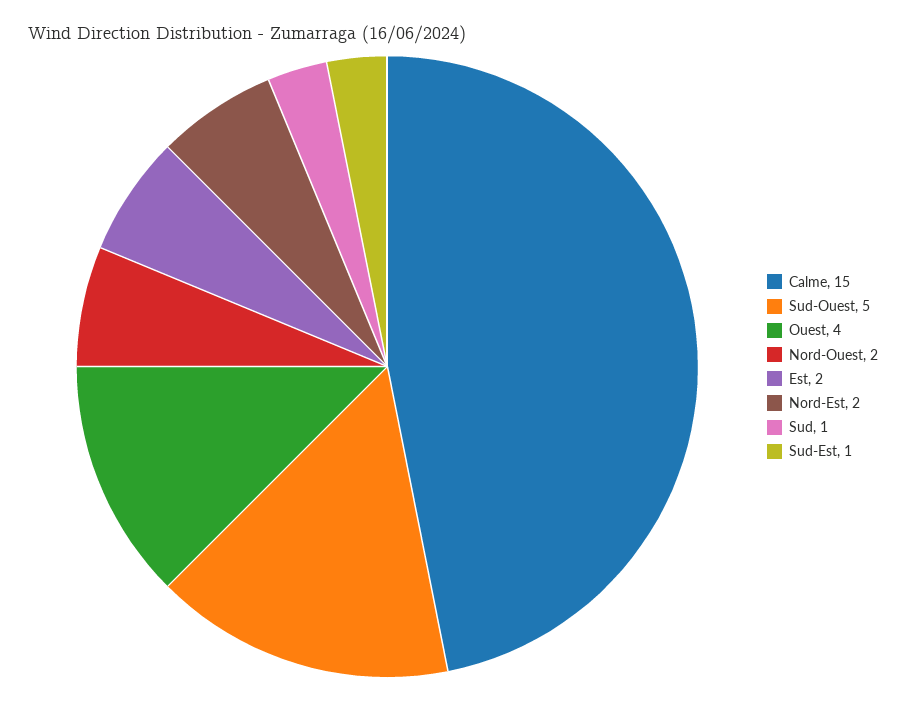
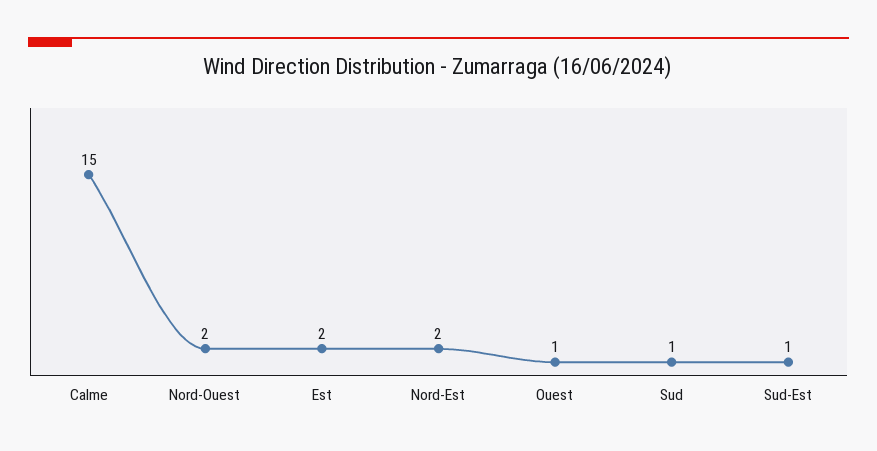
  {
    "Calme": 15,
-   "Sud-Ouest": 5,
-   "Ouest": 4,
+   "Ouest": 1,
    "Nord-Ouest": 2,
    "Est": 2,
    "Nord-Est": 2,
    "Sud": 1,
    "Sud-Est": 1
  }

